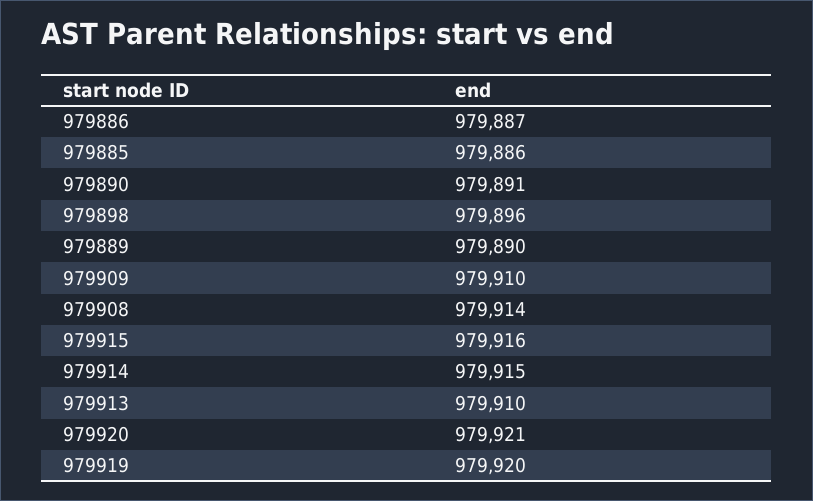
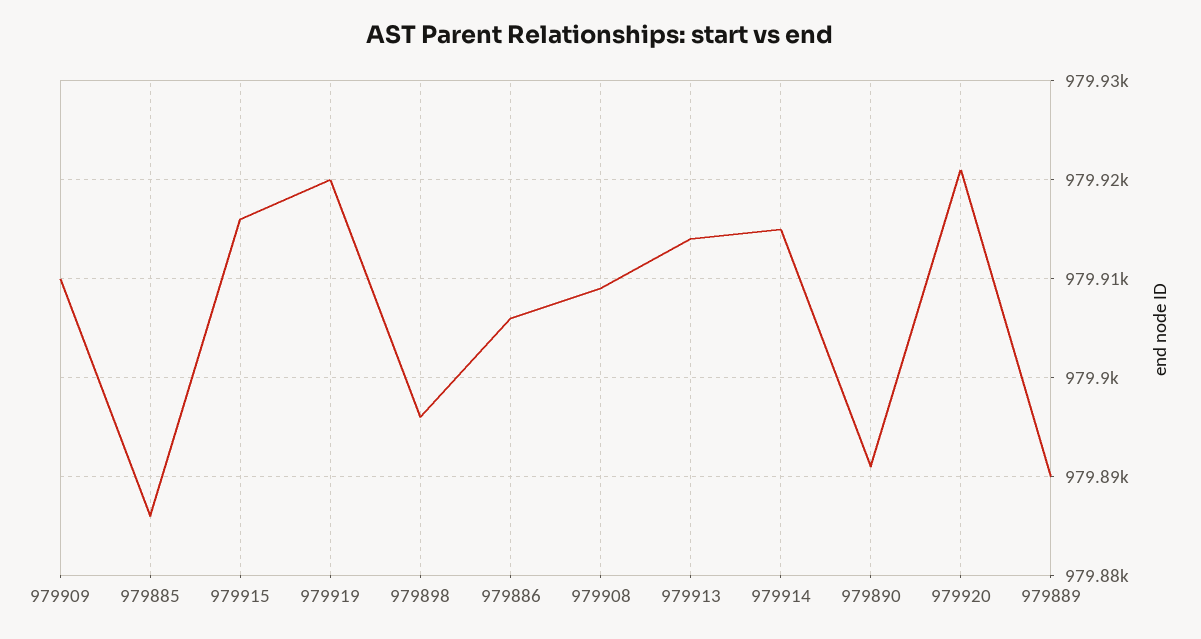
  {
-   "979886": 979887,
+   "979886": 979906,
    "979885": 979886,
    "979890": 979891,
    "979898": 979896,
    "979889": 979890,
    "979909": 979910,
-   "979908": 979914,
+   "979908": 979909,
    "979915": 979916,
    "979914": 979915,
-   "979913": 979910,
+   "979913": 979914,
    "979920": 979921,
    "979919": 979920
  }

